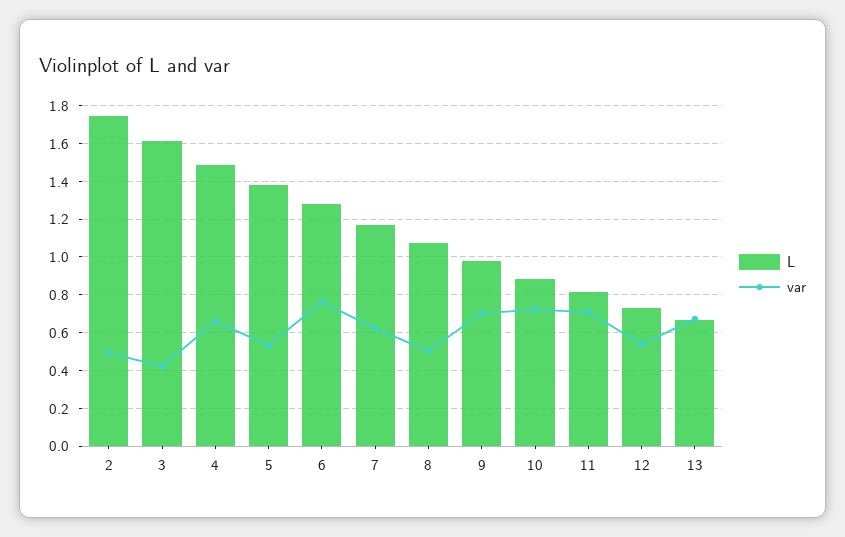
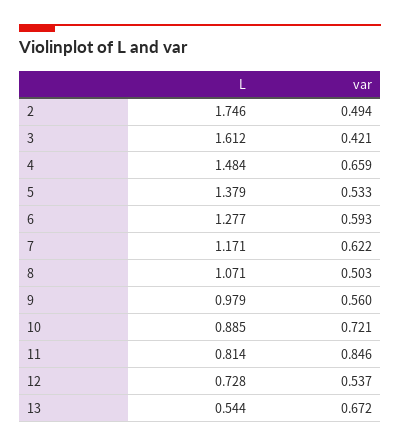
  {
    "L": {
      "2": 1.746,
      "3": 1.612,
      "4": 1.484,
      "5": 1.379,
      "6": 1.277,
      "7": 1.171,
      "8": 1.071,
      "9": 0.979,
      "10": 0.885,
      "11": 0.814,
      "12": 0.728,
-     "13": 0.65
+     "13": 0.544
    },
    "var": {
      "2": 0.494,
      "3": 0.421,
      "4": 0.659,
      "5": 0.533,
-     "6": 0.75,
+     "6": 0.593,
      "7": 0.622,
      "8": 0.503,
-     "9": 0.7,
+     "9": 0.56,
      "10": 0.721,
-     "11": 0.7,
+     "11": 0.846,
      "12": 0.537,
      "13": 0.672
    }
  }

